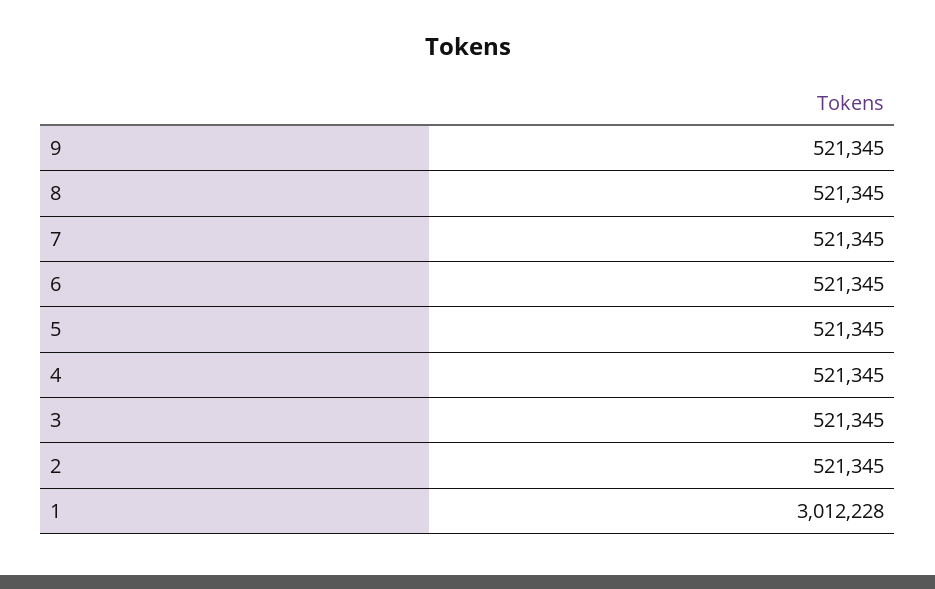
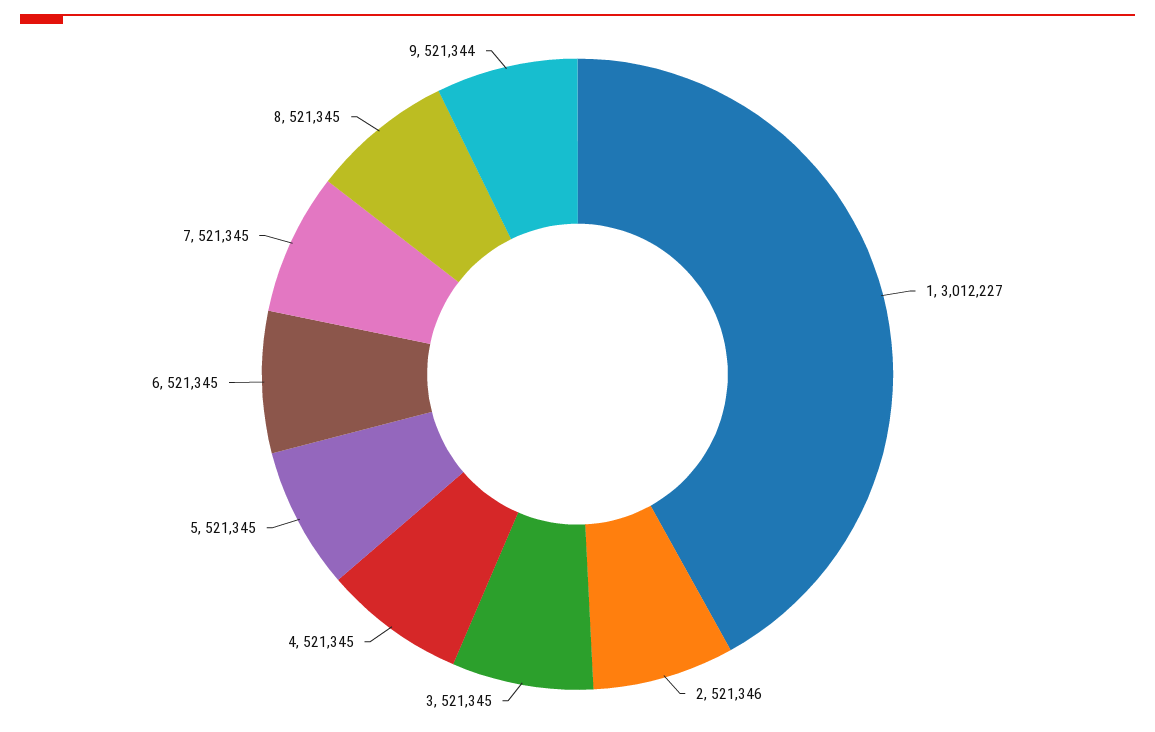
  {
-   "9": 521345,
+   "9": 521344,
    "8": 521345,
    "7": 521345,
    "6": 521345,
    "5": 521345,
    "4": 521345,
    "3": 521345,
-   "2": 521345,
+   "2": 521346,
-   "1": 3012228
+   "1": 3012227
  }

